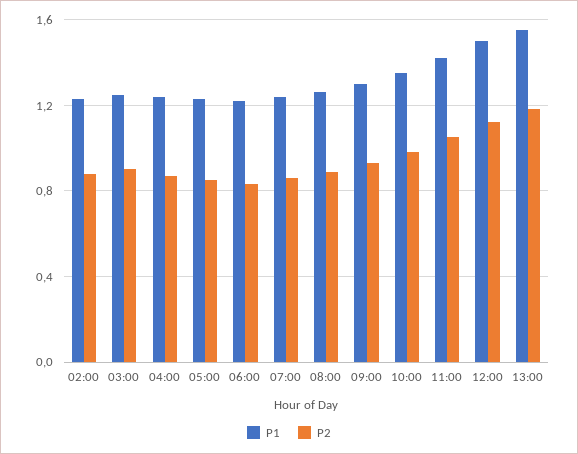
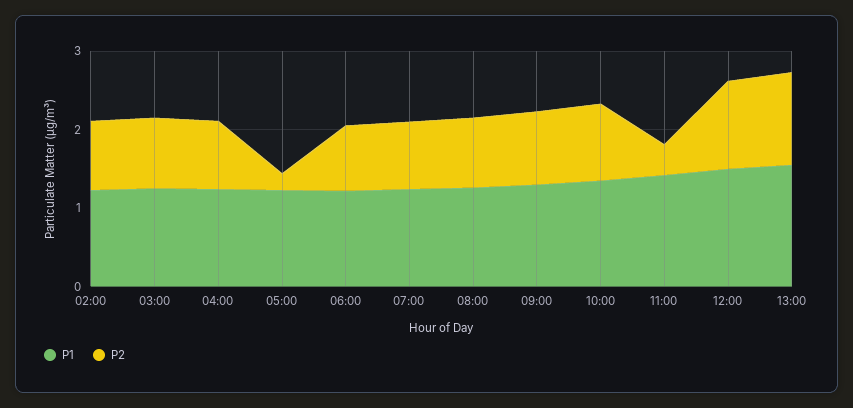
  {
    "P1": {
      "02:00": 1.25,
      "03:00": 1.25,
      "04:00": 1.25,
      "05:00": 1.25,
      "06:00": 1.2,
      "07:00": 1.25,
      "08:00": 1.25,
      "09:00": 1.3,
      "10:00": 1.35,
      "11:00": 1.4,
      "12:00": 1.5,
      "13:00": 1.55
    },
    "P2": {
      "02:00": 0.9,
      "03:00": 0.9,
      "04:00": 0.85,
-     "05:00": 0.85,
+     "05:00": 0.2,
      "06:00": 0.85,
      "07:00": 0.85,
      "08:00": 0.9,
      "09:00": 0.95,
      "10:00": 1,
-     "11:00": 1.05,
+     "11:00": 0.4,
      "12:00": 1.1,
      "13:00": 1.2
    }
  }

